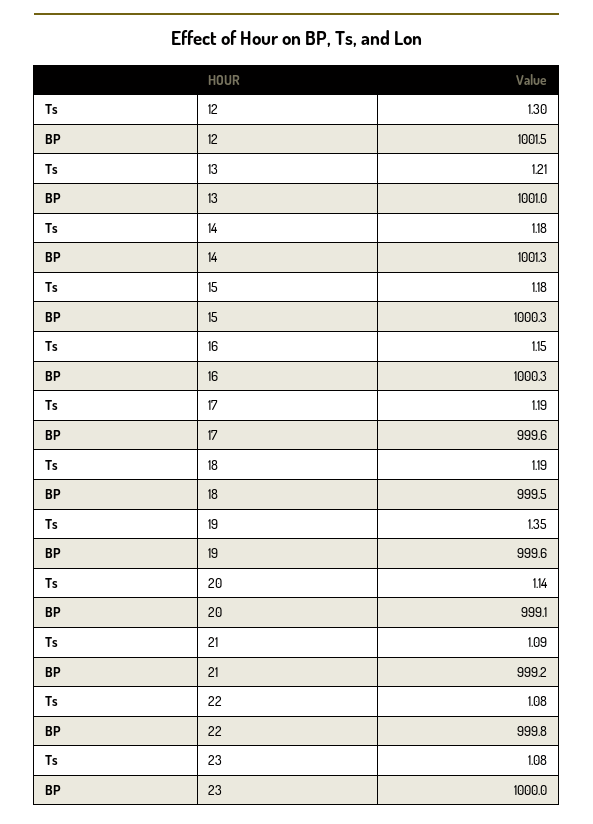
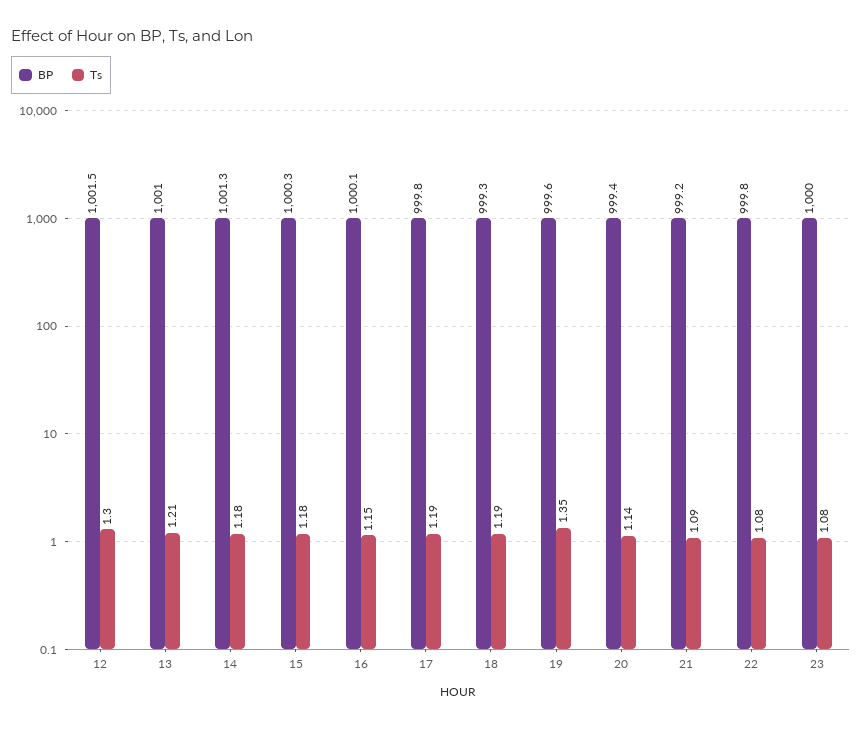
  {
    "Ts": {
      "12": 1.3,
      "13": 1.21,
      "14": 1.18,
      "15": 1.18,
      "16": 1.15,
      "17": 1.19,
      "18": 1.19,
      "19": 1.35,
      "20": 1.14,
      "21": 1.09,
      "22": 1.08,
      "23": 1.08
    },
    "BP": {
      "12": 1001.5,
      "13": 1001,
      "14": 1001.3,
      "15": 1000.3,
-     "16": 1000.3,
+     "16": 1000.1,
-     "17": 999.6,
+     "17": 999.8,
-     "18": 999.5,
+     "18": 999.3,
      "19": 999.6,
-     "20": 999.1,
+     "20": 999.4,
      "21": 999.2,
      "22": 999.8,
      "23": 1000
    }
  }

